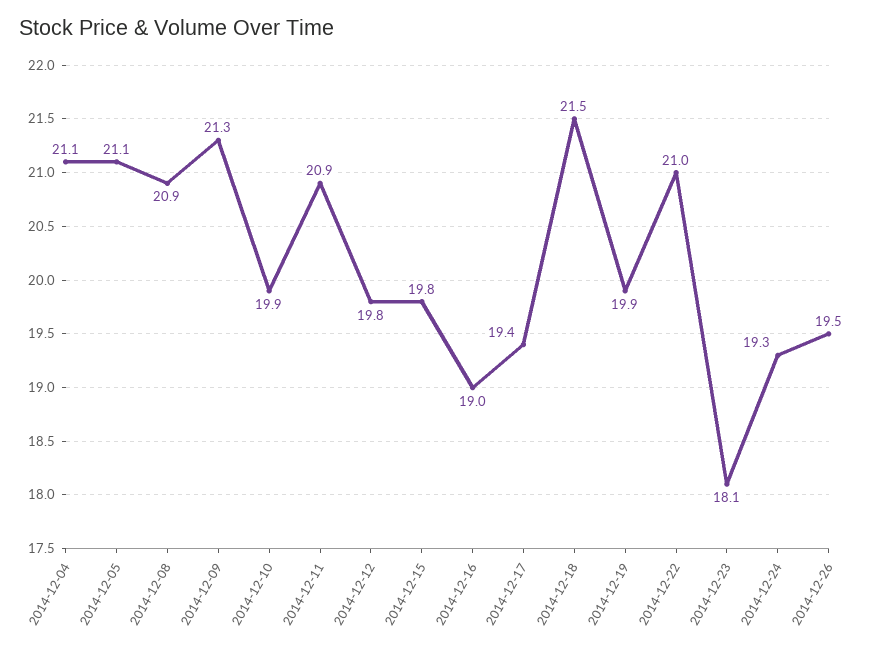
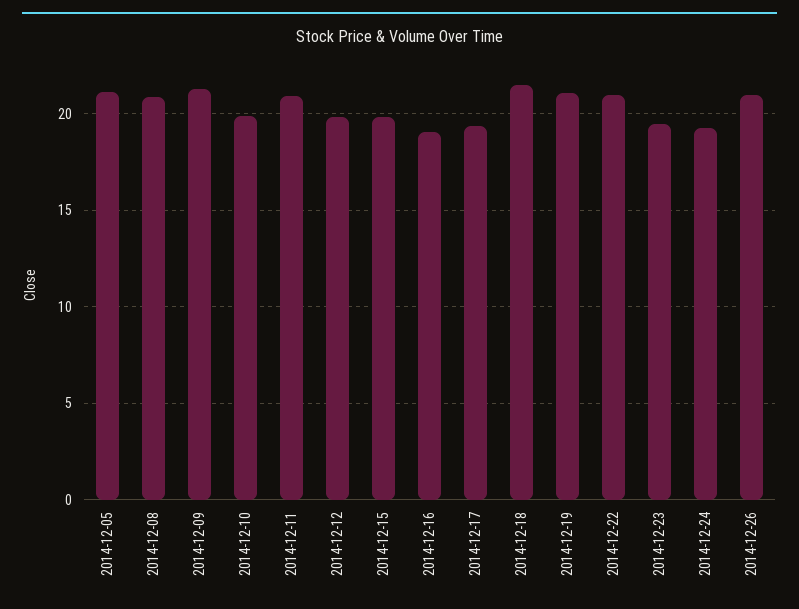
  {
-   "2014-12-04": 21.1,
    "2014-12-05": 21.1,
    "2014-12-08": 20.9,
    "2014-12-09": 21.3,
    "2014-12-10": 19.9,
    "2014-12-11": 20.9,
    "2014-12-12": 19.8,
    "2014-12-15": 19.8,
    "2014-12-16": 19,
    "2014-12-17": 19.4,
    "2014-12-18": 21.5,
-   "2014-12-19": 19.9,
+   "2014-12-19": 21,
    "2014-12-22": 21,
-   "2014-12-23": 18.1,
+   "2014-12-23": 19.5,
    "2014-12-24": 19.3,
-   "2014-12-26": 19.5
+   "2014-12-26": 21
  }

